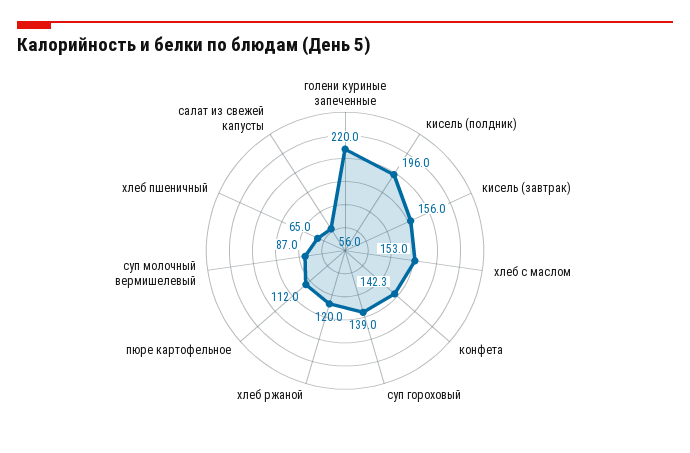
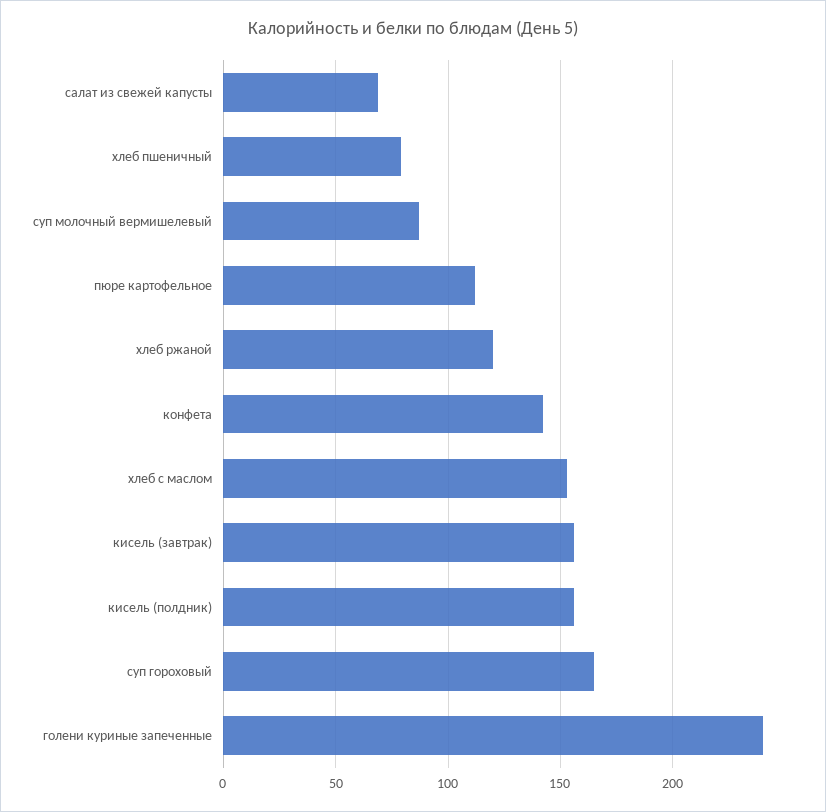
  {
-   "голени куриные запеченные": 220,
+   "голени куриные запеченные": 240,
-   "кисель (полдник)": 196,
+   "кисель (полдник)": 155,
    "кисель (завтрак)": 156,
    "хлеб с маслом": 153,
    "конфета": 142.3,
-   "суп гороховый": 139,
+   "суп гороховый": 165,
    "хлеб ржаной": 120,
    "пюре картофельное": 112,
    "суп молочный вермишелевый": 87,
-   "хлеб пшеничный": 65,
+   "хлеб пшеничный": 80,
-   "салат из свежей капусты": 56
+   "салат из свежей капусты": 70
  }

